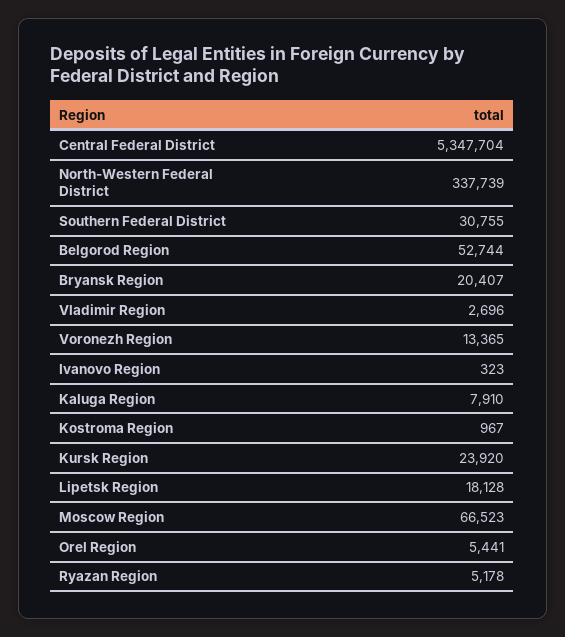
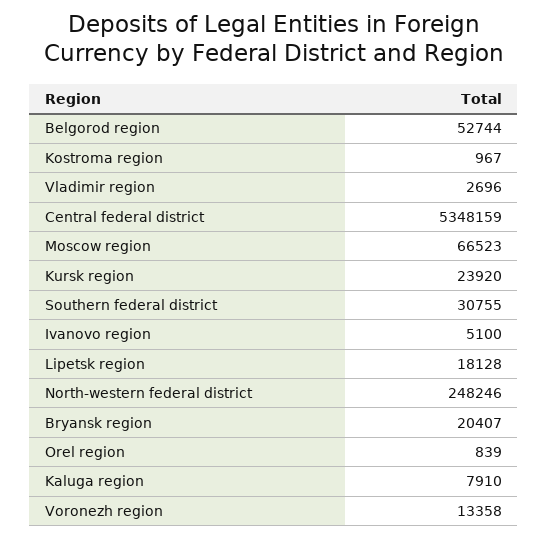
  {
-   "Central Federal District": 5347704,
+   "Central Federal District": 5348159,
-   "North-Western Federal District": 337739,
+   "North-Western Federal District": 248246,
    "Southern Federal District": 30755,
    "Belgorod Region": 52744,
    "Bryansk Region": 20407,
    "Vladimir Region": 2696,
-   "Voronezh Region": 13365,
+   "Voronezh Region": 13358,
-   "Ivanovo Region": 323,
+   "Ivanovo Region": 5100,
    "Kaluga Region": 7910,
    "Kostroma Region": 967,
    "Kursk Region": 23920,
    "Lipetsk Region": 18128,
    "Moscow Region": 66523,
-   "Orel Region": 5441,
+   "Orel Region": 839
-   "Ryazan Region": 5178
  }

